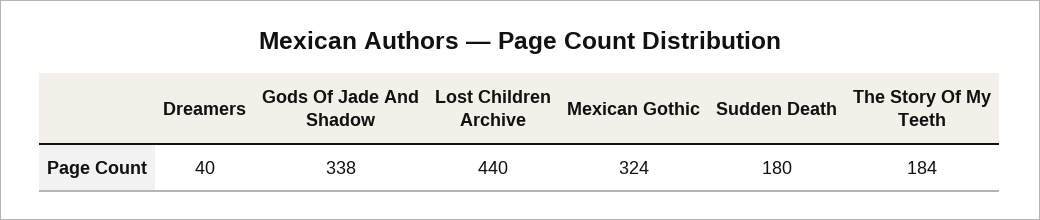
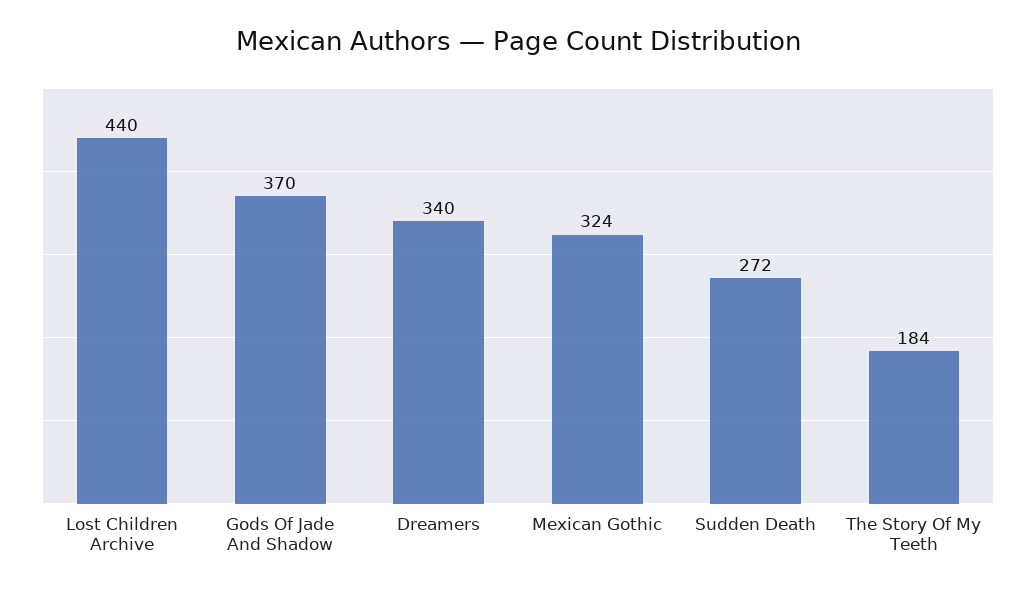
  {
-   "Dreamers": 40,
+   "Dreamers": 340,
-   "Gods Of Jade And Shadow": 338,
+   "Gods Of Jade And Shadow": 370,
    "Lost Children Archive": 440,
    "Mexican Gothic": 324,
-   "Sudden Death": 180,
+   "Sudden Death": 272,
    "The Story Of My Teeth": 184
  }

